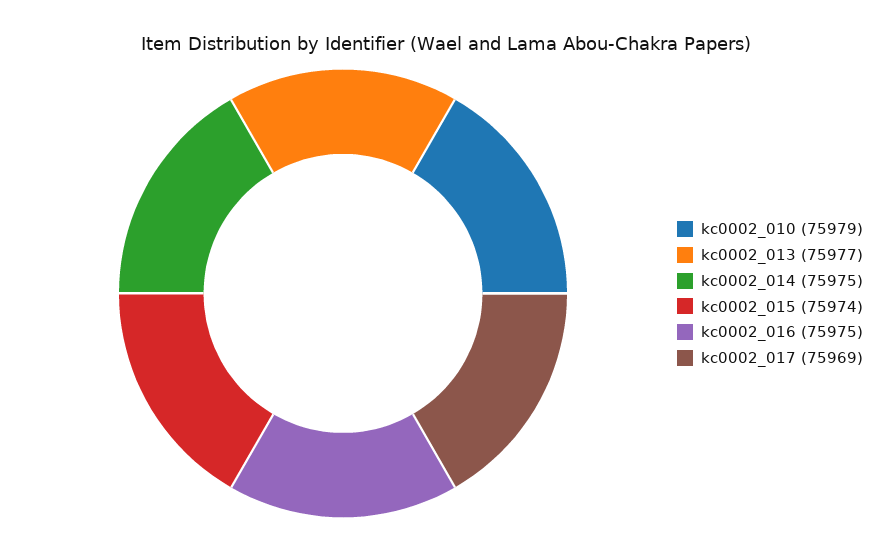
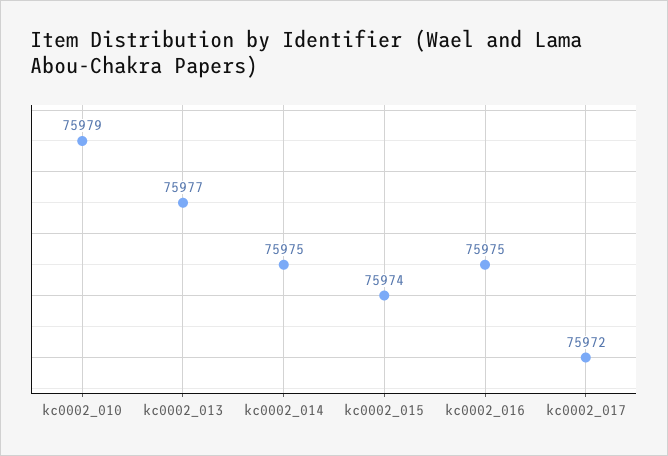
  {
    "kc0002_010": 75979,
    "kc0002_013": 75977,
    "kc0002_014": 75975,
    "kc0002_015": 75974,
    "kc0002_016": 75975,
-   "kc0002_017": 75969
+   "kc0002_017": 75972
  }

